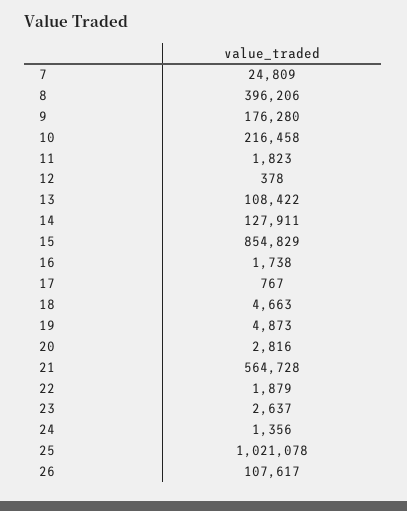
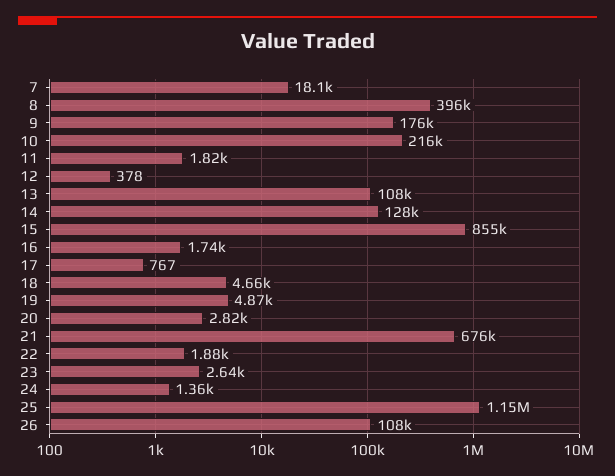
  {
-   "7": 24809,
+   "7": 18100,
    "8": 396206,
    "9": 176280,
    "10": 216458,
    "11": 1823,
    "12": 378,
    "13": 108422,
    "14": 127911,
    "15": 854829,
    "16": 1738,
    "17": 767,
    "18": 4663,
    "19": 4873,
    "20": 2816,
-   "21": 564728,
+   "21": 676000,
    "22": 1879,
    "23": 2637,
    "24": 1356,
-   "25": 1021078,
+   "25": 1150000,
    "26": 107617
  }

